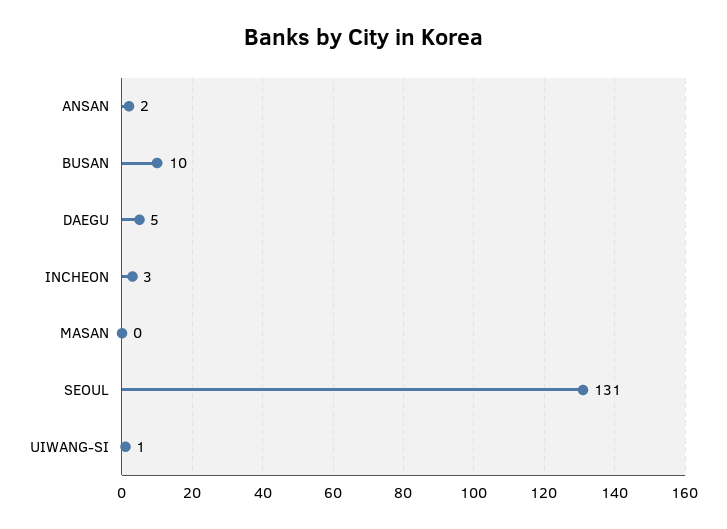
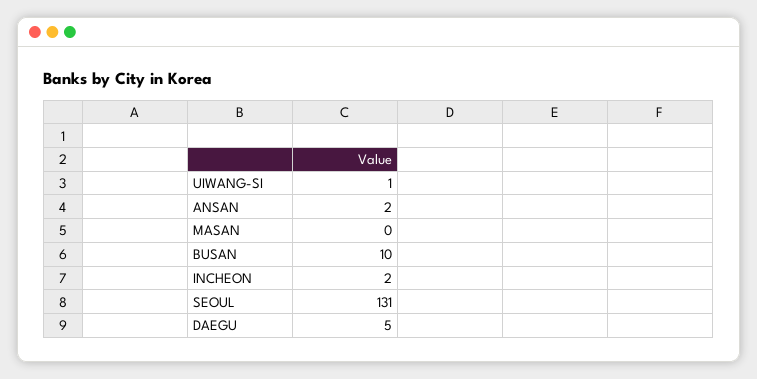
  {
    "ANSAN": 2,
    "BUSAN": 10,
    "DAEGU": 5,
-   "INCHEON": 3,
+   "INCHEON": 2,
    "MASAN": 0,
    "SEOUL": 131,
    "UIWANG-SI": 1
  }

